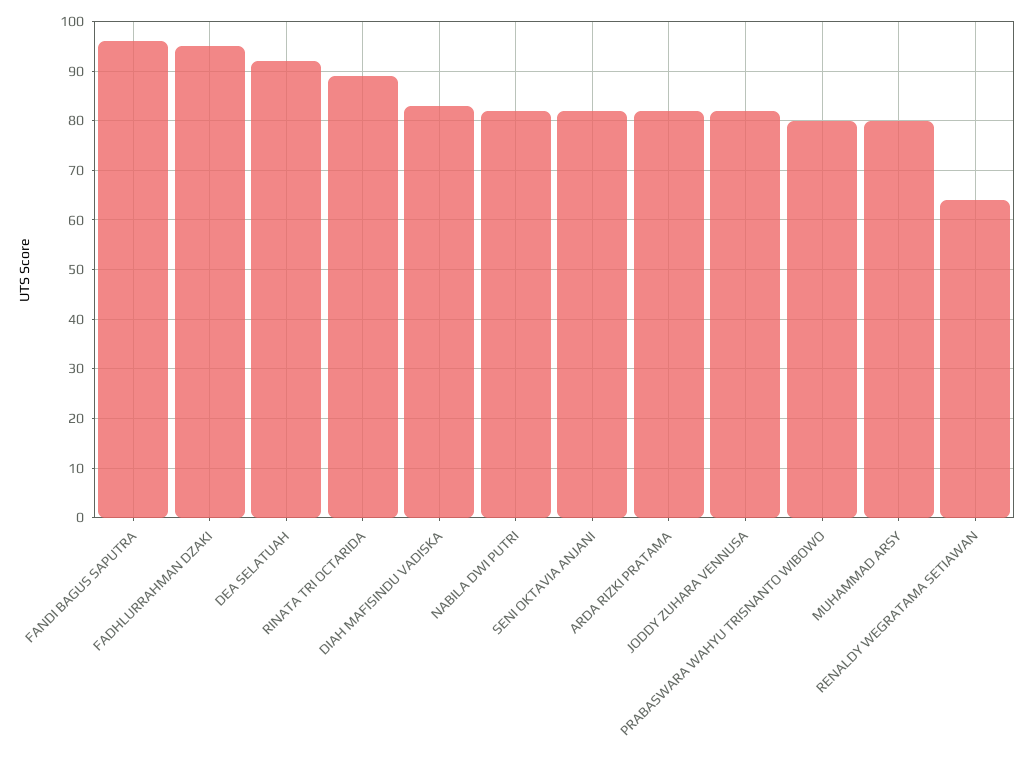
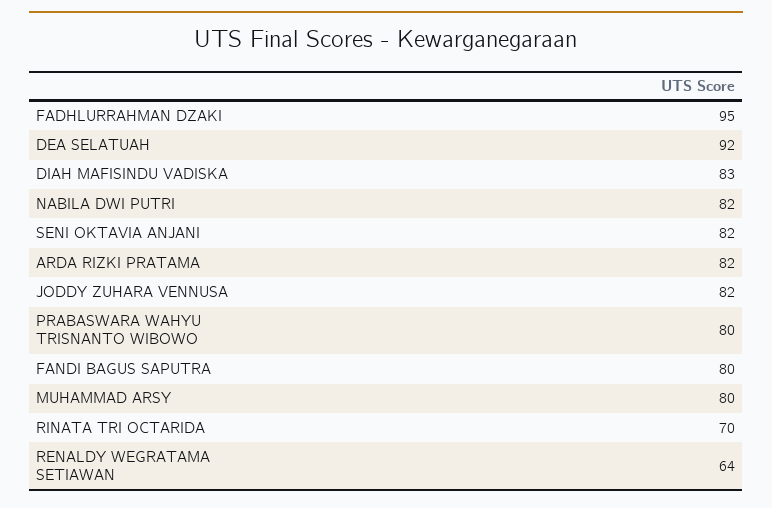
  {
-   "FANDI BAGUS SAPUTRA": 95,
+   "FANDI BAGUS SAPUTRA": 80,
    "FADHLURRAHMAN DZAKI": 95,
    "DEA SELATUAH": 92,
-   "RINATA TRI OCTARIDA": 90,
+   "RINATA TRI OCTARIDA": 70,
    "DIAH MAFISINDU VADISKA": 83,
    "NABILA DWI PUTRI": 82,
    "SENI OKTAVIA ANJANI": 82,
    "ARDA RIZKI PRATAMA": 82,
    "JODDY ZUHARA VENNUSA": 82,
    "PRABASWARA WAHYU TRISNANTO WIBOWO": 80,
    "MUHAMMAD ARSY": 80,
    "RENALDY WEGRATAMA SETIAWAN": 64
  }

